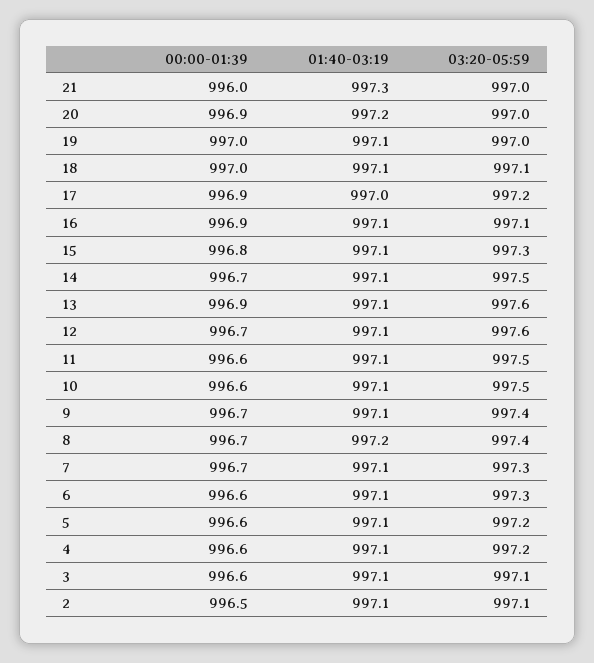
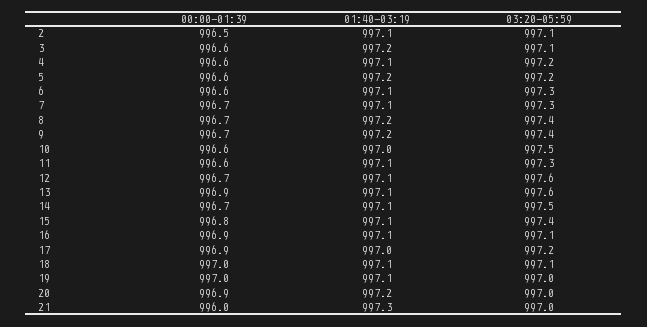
  {
    "00:00-01:39": {
      "21": 996,
      "20": 996.9,
      "19": 997,
      "18": 997,
      "17": 996.9,
      "16": 996.9,
      "15": 996.8,
      "14": 996.7,
      "13": 996.9,
      "12": 996.7,
      "11": 996.6,
      "10": 996.6,
      "9": 996.7,
      "8": 996.7,
      "7": 996.7,
      "6": 996.6,
      "5": 996.6,
      "4": 996.6,
      "3": 996.6,
      "2": 996.5
    },
    "01:40-03:19": {
      "21": 997.3,
      "20": 997.2,
      "19": 997.1,
      "18": 997.1,
      "17": 997,
      "16": 997.1,
      "15": 997.1,
      "14": 997.1,
      "13": 997.1,
      "12": 997.1,
      "11": 997.1,
-     "10": 997.1,
+     "10": 997,
-     "9": 997.1,
+     "9": 997.2,
      "8": 997.2,
      "7": 997.1,
      "6": 997.1,
-     "5": 997.1,
+     "5": 997.2,
      "4": 997.1,
-     "3": 997.1,
+     "3": 997.2,
      "2": 997.1
    },
    "03:20-05:59": {
      "21": 997,
      "20": 997,
      "19": 997,
      "18": 997.1,
      "17": 997.2,
      "16": 997.1,
-     "15": 997.3,
+     "15": 997.4,
      "14": 997.5,
      "13": 997.6,
      "12": 997.6,
-     "11": 997.5,
+     "11": 997.3,
      "10": 997.5,
      "9": 997.4,
      "8": 997.4,
      "7": 997.3,
      "6": 997.3,
      "5": 997.2,
      "4": 997.2,
      "3": 997.1,
      "2": 997.1
    }
  }

